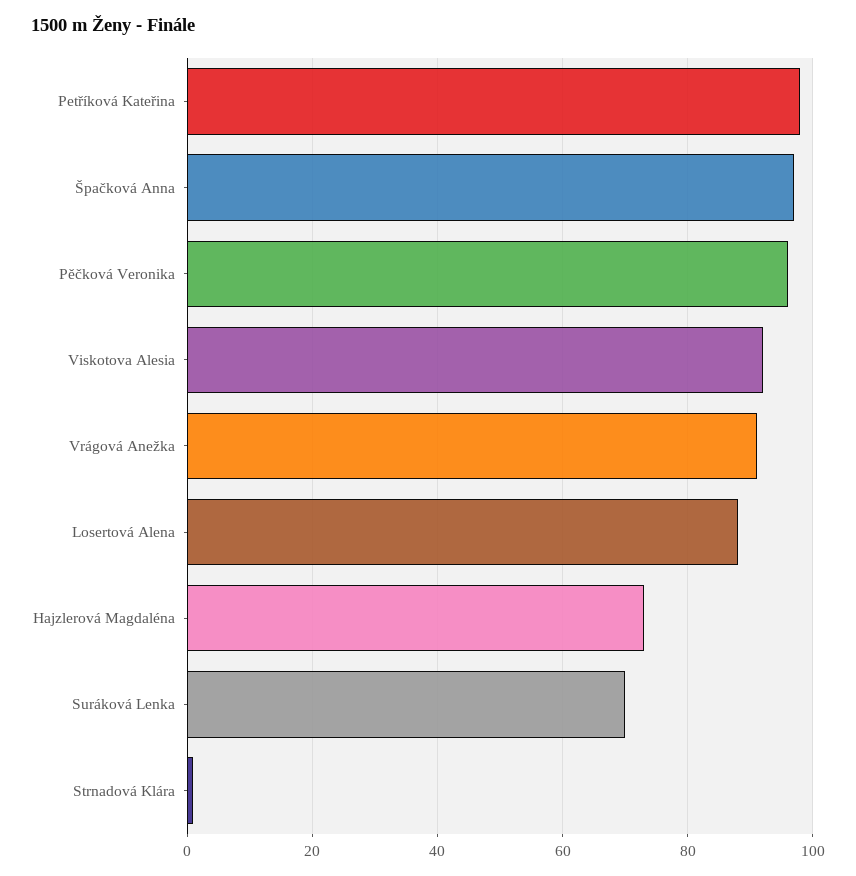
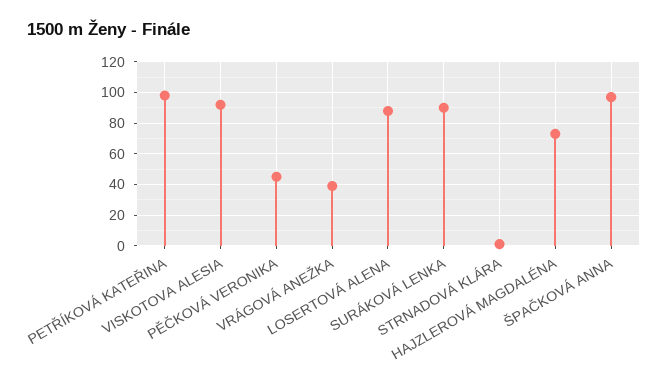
  {
    "Petříková Kateřina": 100,
    "Špačková Anna": 95,
-   "Pěčková Veronika": 95,
+   "Pěčková Veronika": 45,
    "Viskotova Alesia": 90,
-   "Vrágová Anežka": 90,
+   "Vrágová Anežka": 40,
    "Losertová Alena": 90,
    "Hajzlerová Magdaléna": 75,
-   "Suráková Lenka": 70,
+   "Suráková Lenka": 90,
    "Strnadová Klára": 0
  }

